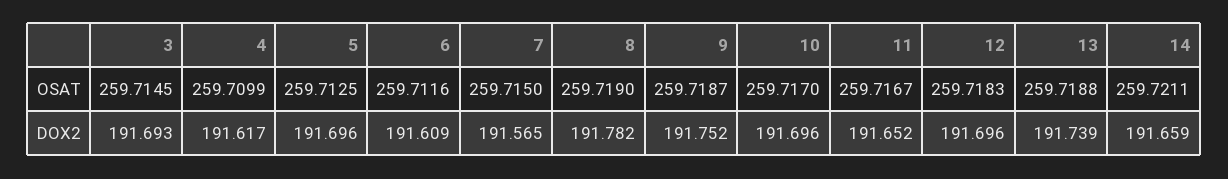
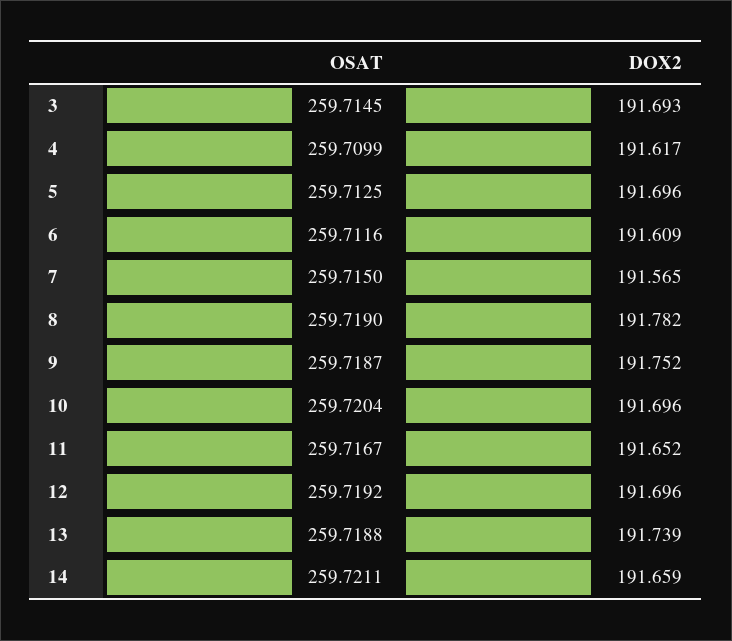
  {
    "3": {
      "OSAT": 259.7145,
      "DOX2": 191.693
    },
    "4": {
      "OSAT": 259.7099,
      "DOX2": 191.617
    },
    "5": {
      "OSAT": 259.7125,
      "DOX2": 191.696
    },
    "6": {
      "OSAT": 259.7116,
      "DOX2": 191.609
    },
    "7": {
      "OSAT": 259.715,
      "DOX2": 191.565
    },
    "8": {
      "OSAT": 259.719,
      "DOX2": 191.782
    },
    "9": {
      "OSAT": 259.7187,
      "DOX2": 191.752
    },
    "10": {
-     "OSAT": 259.717,
+     "OSAT": 259.7204,
      "DOX2": 191.696
    },
    "11": {
      "OSAT": 259.7167,
      "DOX2": 191.652
    },
    "12": {
-     "OSAT": 259.7183,
+     "OSAT": 259.7192,
      "DOX2": 191.696
    },
    "13": {
      "OSAT": 259.7188,
      "DOX2": 191.739
    },
    "14": {
      "OSAT": 259.7211,
      "DOX2": 191.659
    }
  }

